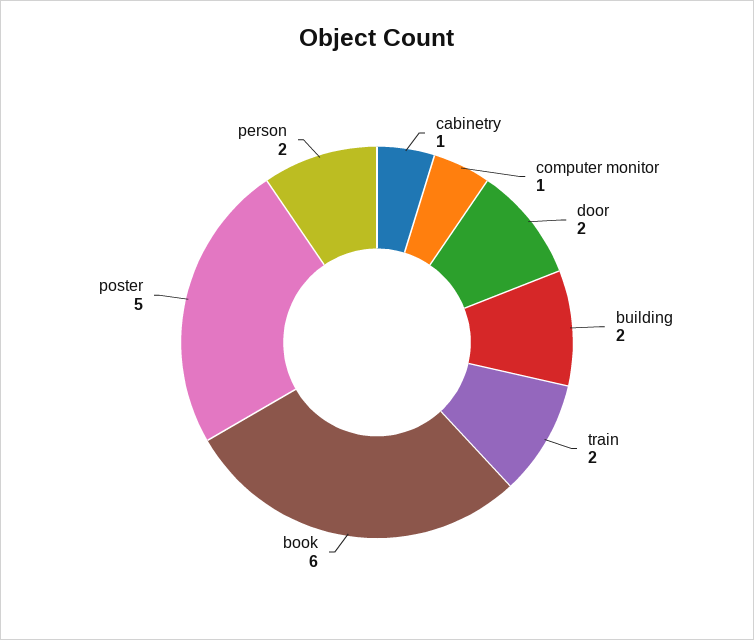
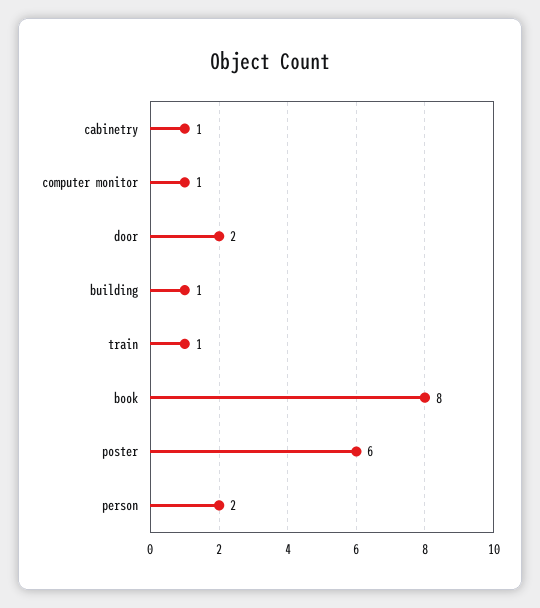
  {
    "cabinetry": 1,
    "computer monitor": 1,
    "door": 2,
-   "building": 2,
+   "building": 1,
-   "train": 2,
+   "train": 1,
-   "book": 6,
+   "book": 8,
-   "poster": 5,
+   "poster": 6,
    "person": 2
  }

